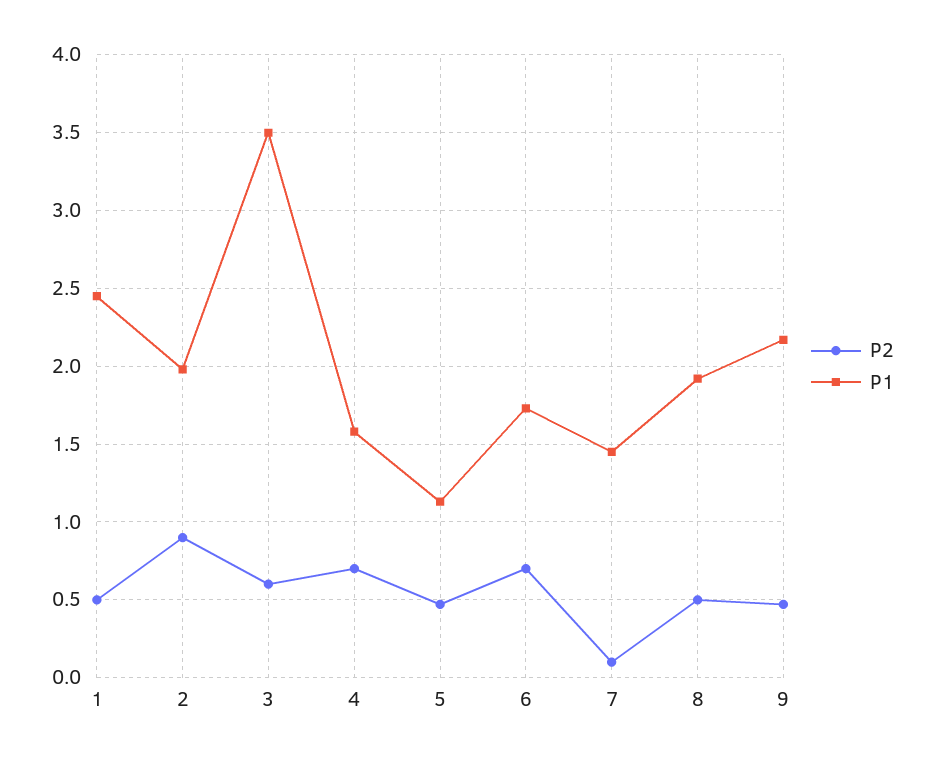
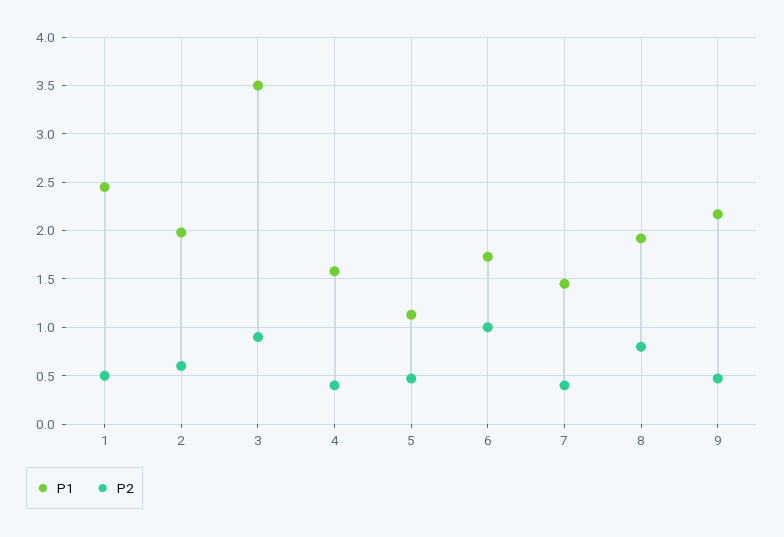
  {
    "P2": {
      "1": 0.5,
-     "2": 0.9,
+     "2": 0.6,
-     "3": 0.6,
+     "3": 0.9,
-     "4": 0.7,
+     "4": 0.4,
      "5": 0.45,
-     "6": 0.7,
+     "6": 1,
-     "7": 0.1,
+     "7": 0.4,
-     "8": 0.5,
+     "8": 0.8,
      "9": 0.45
    },
    "P1": {
      "1": 2.45,
      "2": 2,
      "3": 3.5,
      "4": 1.6,
      "5": 1.15,
      "6": 1.75,
      "7": 1.45,
      "8": 1.9,
      "9": 2.15
    }
  }

